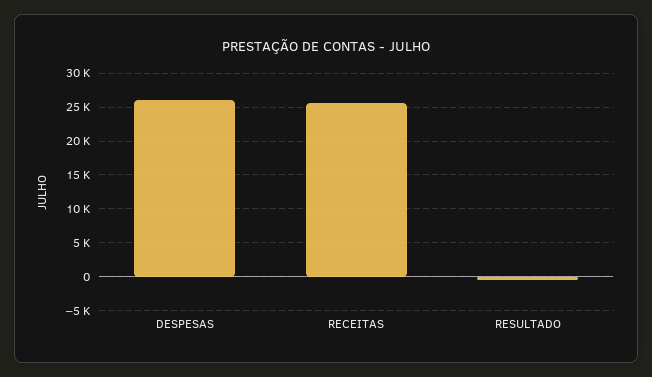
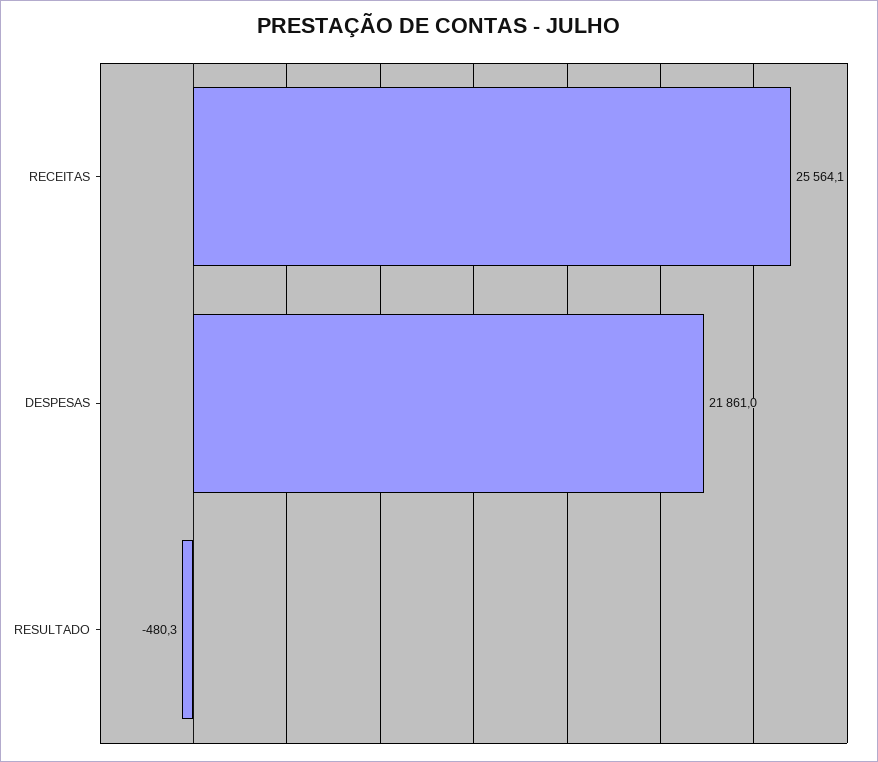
  {
-   "DESPESAS": 26000,
+   "DESPESAS": 21861,
    "RECEITAS": 25564.1,
    "RESULTADO": -480.3
  }

